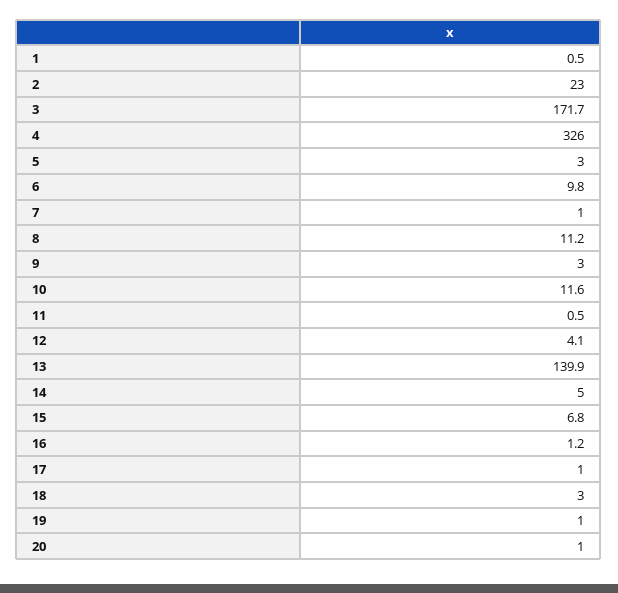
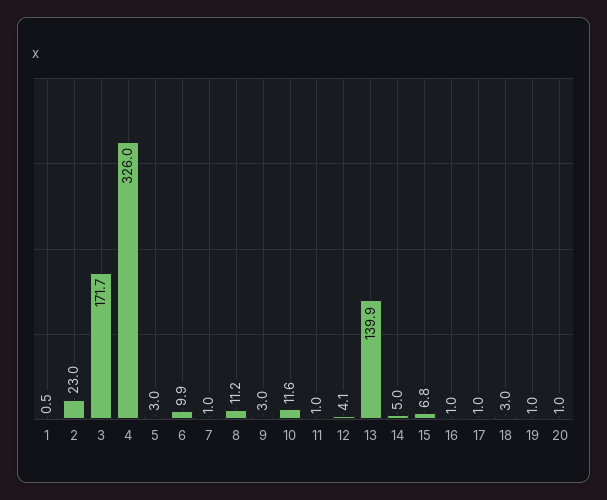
  {
    "1": 0.5,
    "2": 23,
    "3": 171.7,
    "4": 326,
    "5": 3,
-   "6": 9.8,
+   "6": 9.9,
    "7": 1,
    "8": 11.2,
    "9": 3,
    "10": 11.6,
-   "11": 0.5,
+   "11": 1,
    "12": 4.1,
    "13": 139.9,
    "14": 5,
    "15": 6.8,
-   "16": 1.2,
+   "16": 1,
    "17": 1,
    "18": 3,
    "19": 1,
    "20": 1
  }

